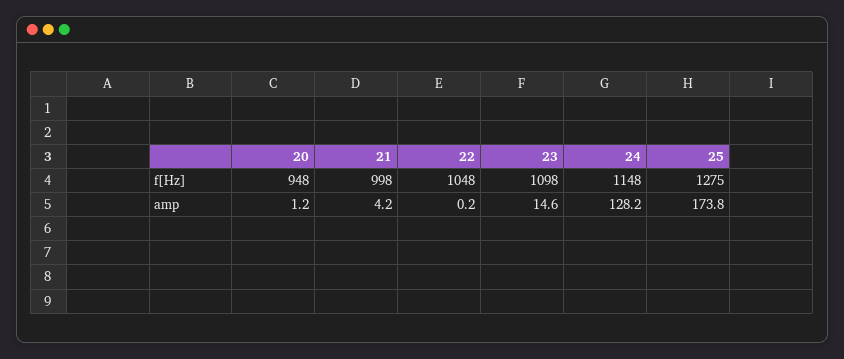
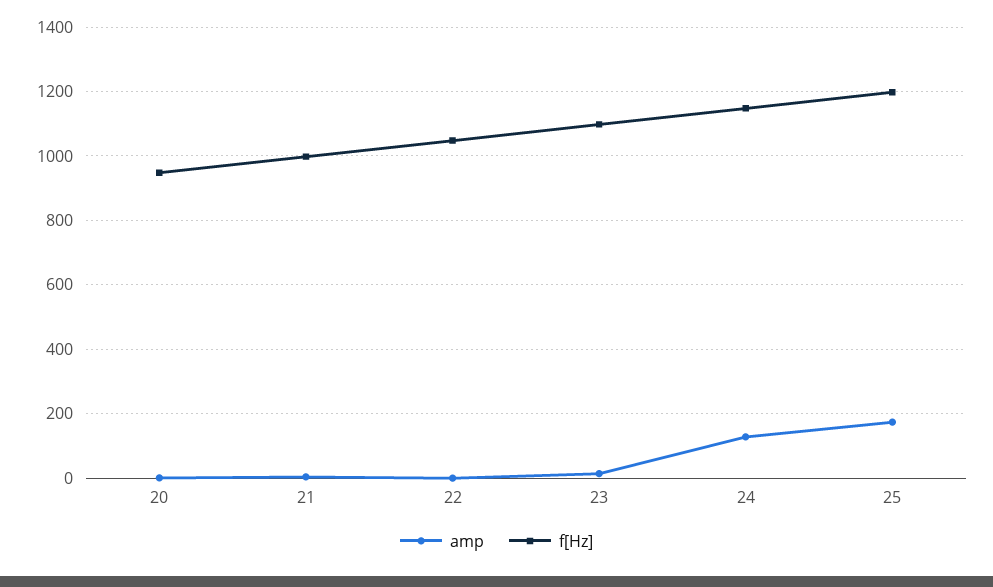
  {
    "f[Hz]": {
      "20": 948,
      "21": 998,
      "22": 1048,
      "23": 1098,
      "24": 1148,
-     "25": 1275
+     "25": 1200
    },
    "amp": {
      "20": 1.2,
      "21": 4.2,
      "22": 0.2,
      "23": 14.6,
      "24": 128.2,
      "25": 173.8
    }
  }

